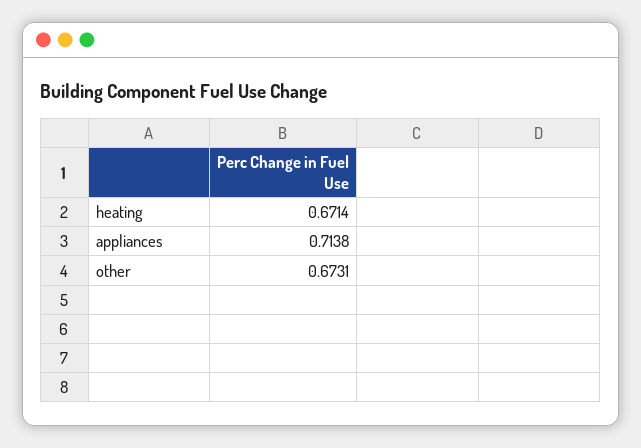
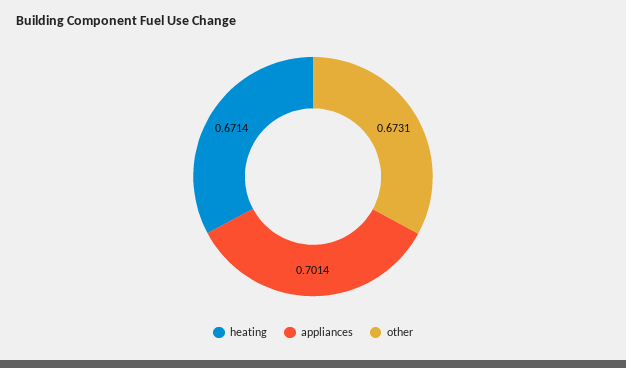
  {
    "heating": 0.6714,
-   "appliances": 0.7138,
+   "appliances": 0.7014,
    "other": 0.6731
  }

